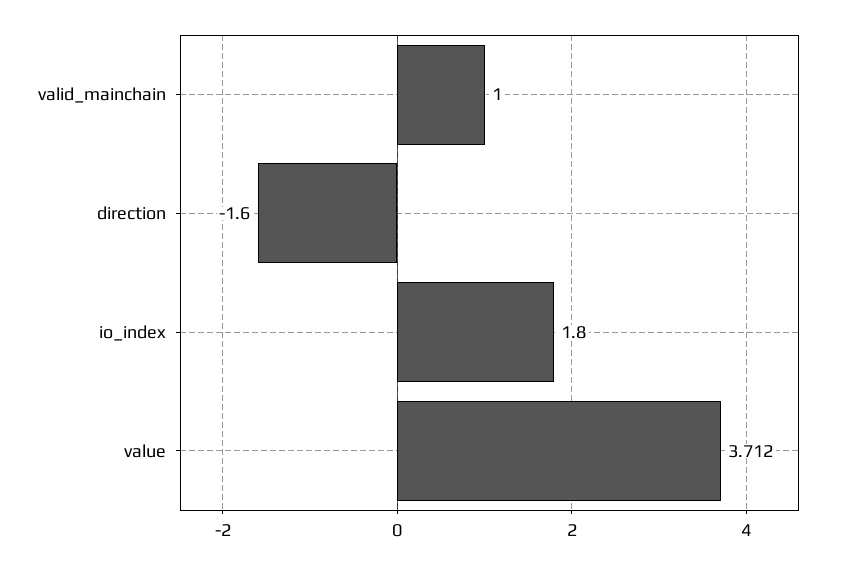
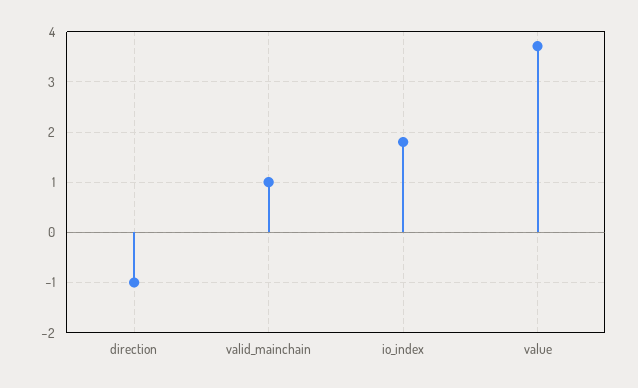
  {
    "valid_mainchain": 1,
-   "direction": -1.6,
+   "direction": -1,
    "io_index": 1.8,
    "value": 3.712
  }

